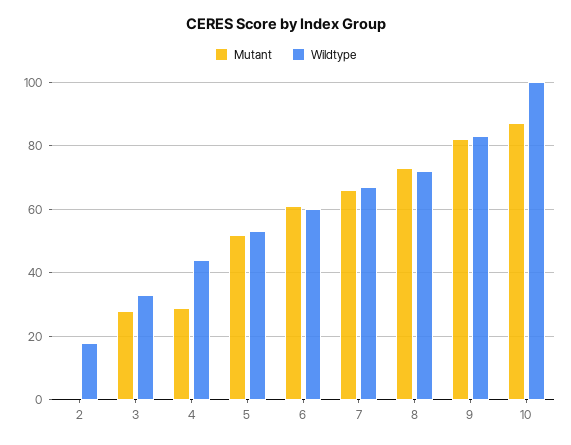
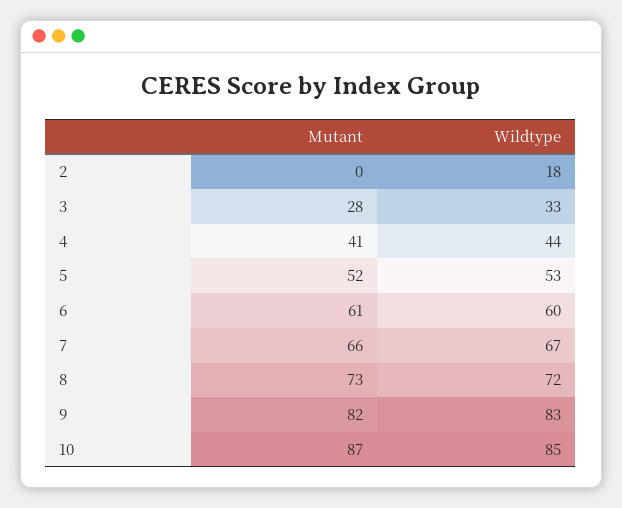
  {
    "Mutant": {
      "2": 0,
      "3": 28,
-     "4": 30,
+     "4": 41,
      "5": 52,
      "6": 61,
      "7": 66,
      "8": 73,
      "9": 82,
      "10": 87
    },
    "Wildtype": {
      "2": 18,
      "3": 33,
      "4": 44,
      "5": 53,
      "6": 60,
      "7": 67,
      "8": 72,
      "9": 83,
-     "10": 100
+     "10": 85
    }
  }

